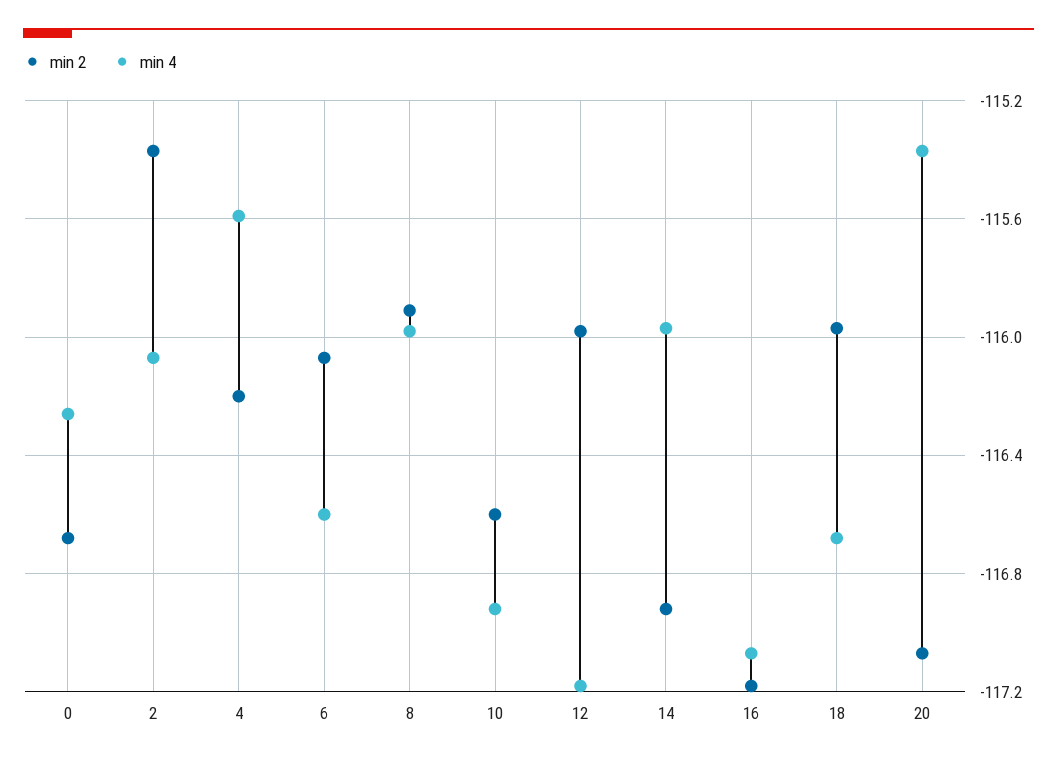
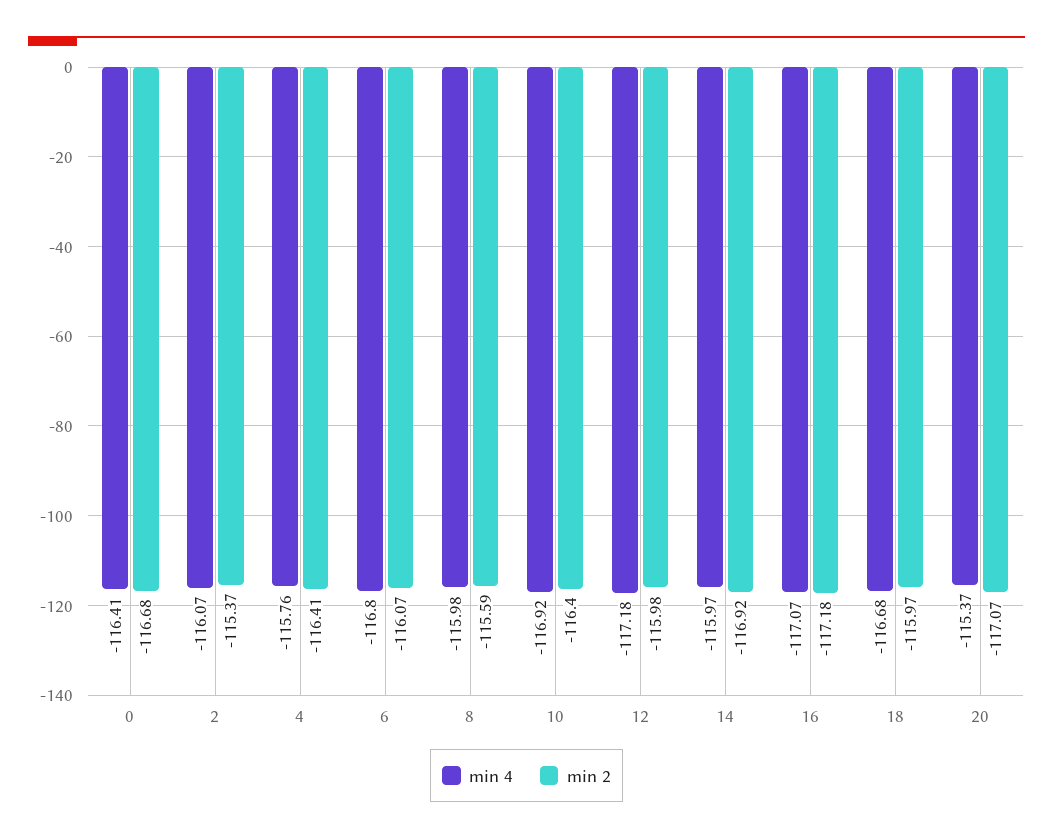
  {
    "min 2": {
      "0": -116.68,
      "2": -115.37,
-     "4": -116.2,
+     "4": -116.41,
      "6": -116.07,
-     "8": -115.9,
+     "8": -115.59,
-     "10": -116.6,
+     "10": -116.4,
      "12": -115.98,
      "14": -116.92,
      "16": -117.18,
      "18": -115.97,
      "20": -117.07
    },
    "min 4": {
-     "0": -116.25,
+     "0": -116.41,
      "2": -116.07,
-     "4": -115.6,
+     "4": -115.76,
-     "6": -116.6,
+     "6": -116.8,
      "8": -115.98,
      "10": -116.92,
      "12": -117.18,
      "14": -115.97,
      "16": -117.07,
      "18": -116.68,
      "20": -115.37
    }
  }

